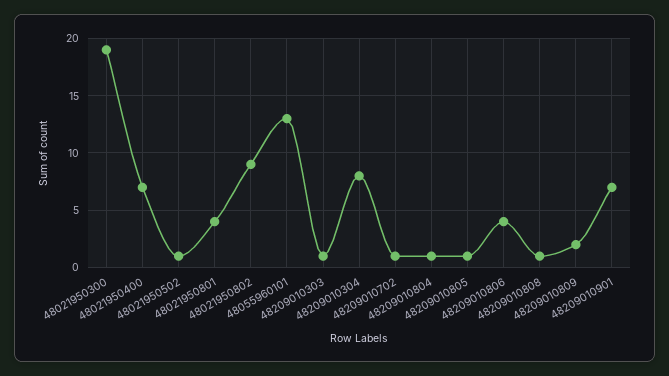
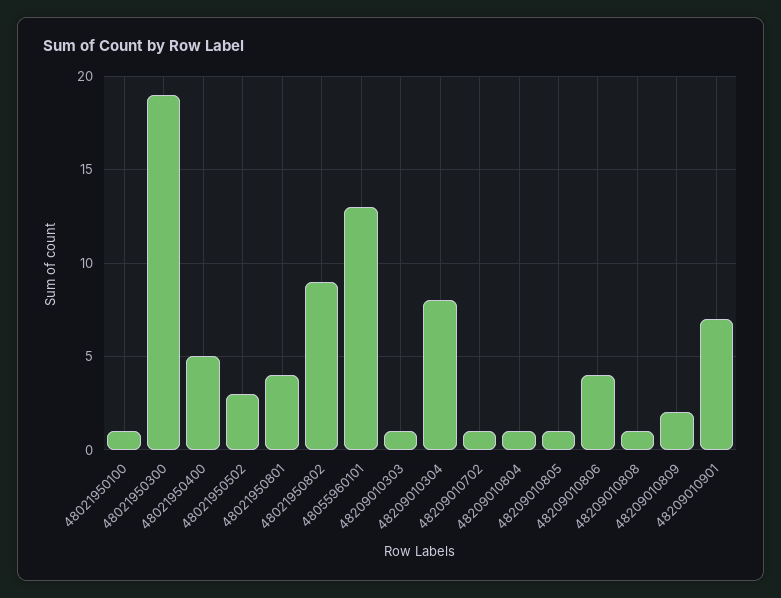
  {
    "48021950300": 19,
-   "48021950400": 7,
+   "48021950400": 5,
-   "48021950502": 1,
+   "48021950502": 3,
    "48021950801": 4,
    "48021950802": 9,
    "48055960101": 13,
    "48209010303": 1,
    "48209010304": 8,
    "48209010702": 1,
    "48209010804": 1,
    "48209010805": 1,
    "48209010806": 4,
    "48209010808": 1,
    "48209010809": 2,
-   "48209010901": 7
+   "48209010901": 7,
+   "48021950100": 1
  }

